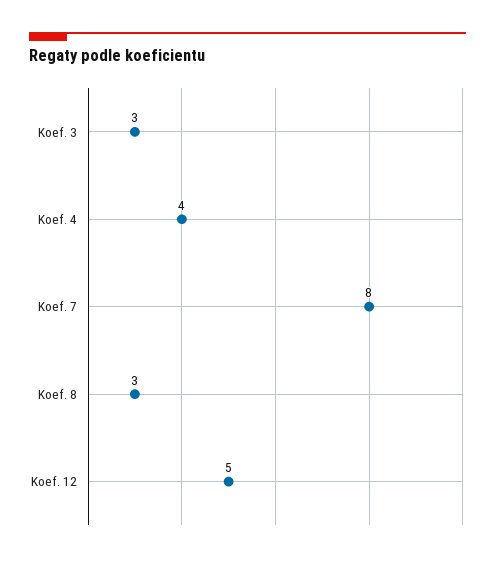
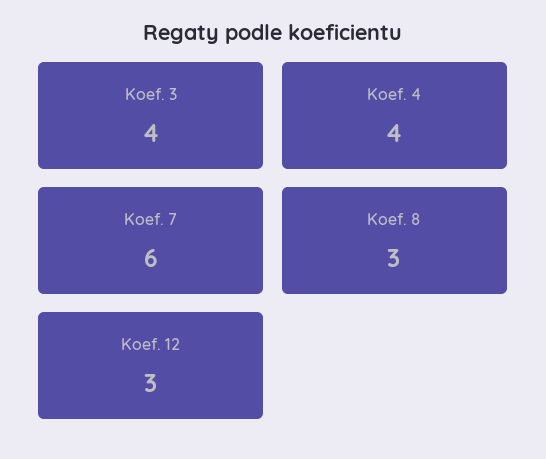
  {
-   "Koef. 3": 3,
+   "Koef. 3": 4,
    "Koef. 4": 4,
-   "Koef. 7": 8,
+   "Koef. 7": 6,
    "Koef. 8": 3,
-   "Koef. 12": 5
+   "Koef. 12": 3
  }

